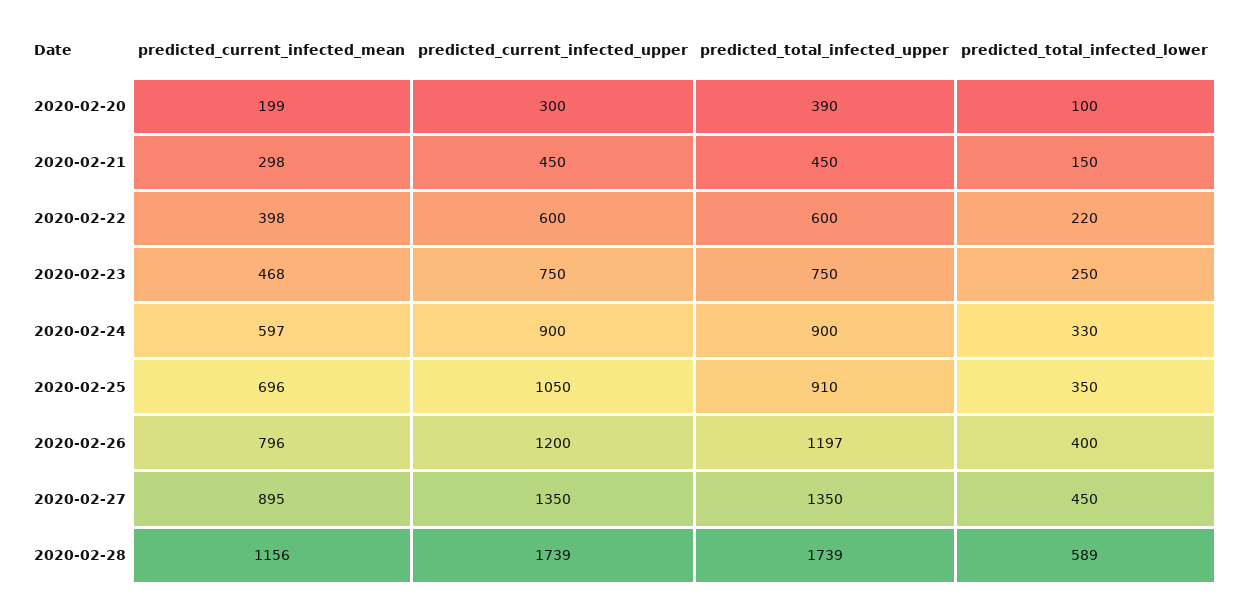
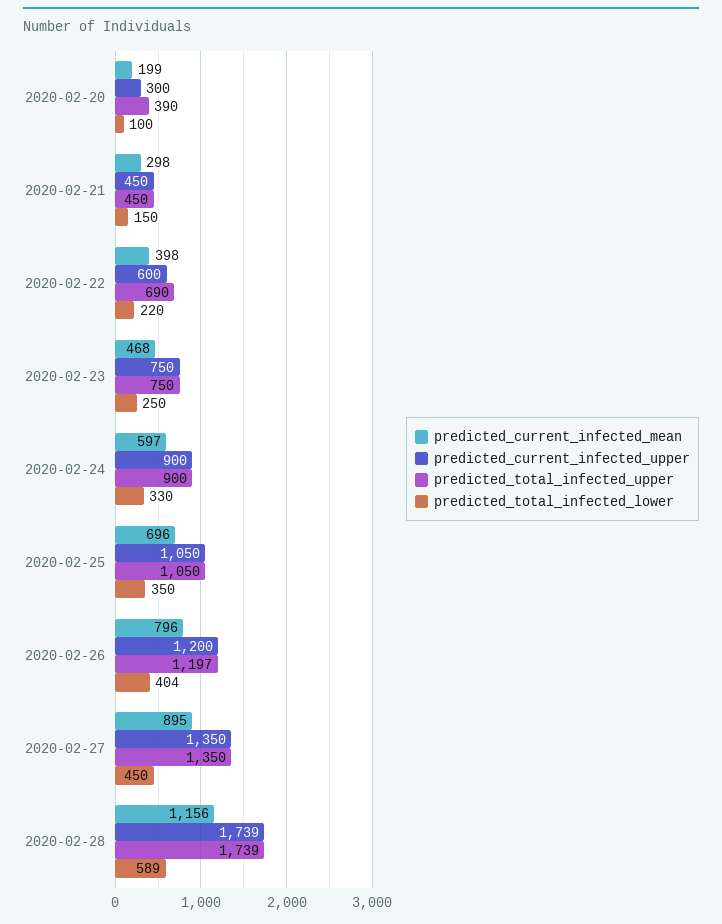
  {
    "predicted_current_infected_mean": {
      "2020-02-20": 199,
      "2020-02-21": 298,
      "2020-02-22": 398,
      "2020-02-23": 468,
      "2020-02-24": 597,
      "2020-02-25": 696,
      "2020-02-26": 796,
      "2020-02-27": 895,
      "2020-02-28": 1156
    },
    "predicted_current_infected_upper": {
      "2020-02-20": 300,
      "2020-02-21": 450,
      "2020-02-22": 600,
      "2020-02-23": 750,
      "2020-02-24": 900,
      "2020-02-25": 1050,
      "2020-02-26": 1200,
      "2020-02-27": 1350,
      "2020-02-28": 1739
    },
    "predicted_total_infected_upper": {
      "2020-02-20": 390,
      "2020-02-21": 450,
-     "2020-02-22": 600,
+     "2020-02-22": 690,
      "2020-02-23": 750,
      "2020-02-24": 900,
-     "2020-02-25": 910,
+     "2020-02-25": 1050,
      "2020-02-26": 1197,
      "2020-02-27": 1350,
      "2020-02-28": 1739
    },
    "predicted_total_infected_lower": {
      "2020-02-20": 100,
      "2020-02-21": 150,
      "2020-02-22": 220,
      "2020-02-23": 250,
      "2020-02-24": 330,
      "2020-02-25": 350,
-     "2020-02-26": 400,
+     "2020-02-26": 404,
      "2020-02-27": 450,
      "2020-02-28": 589
    }
  }

